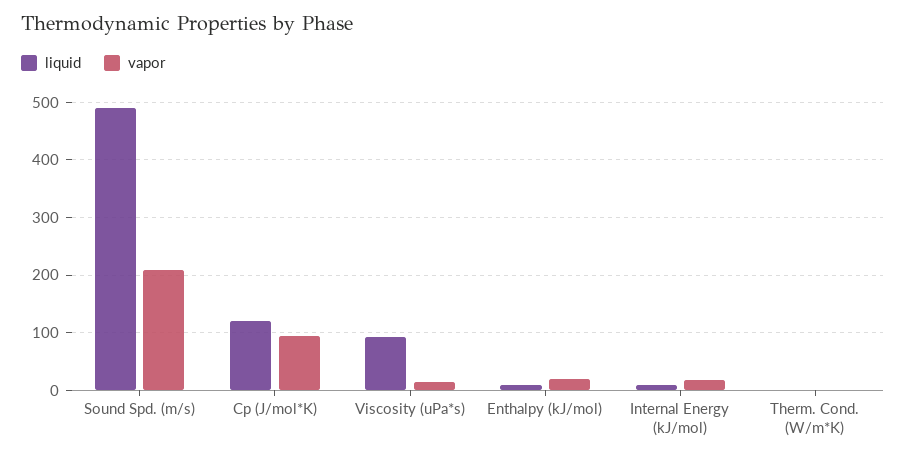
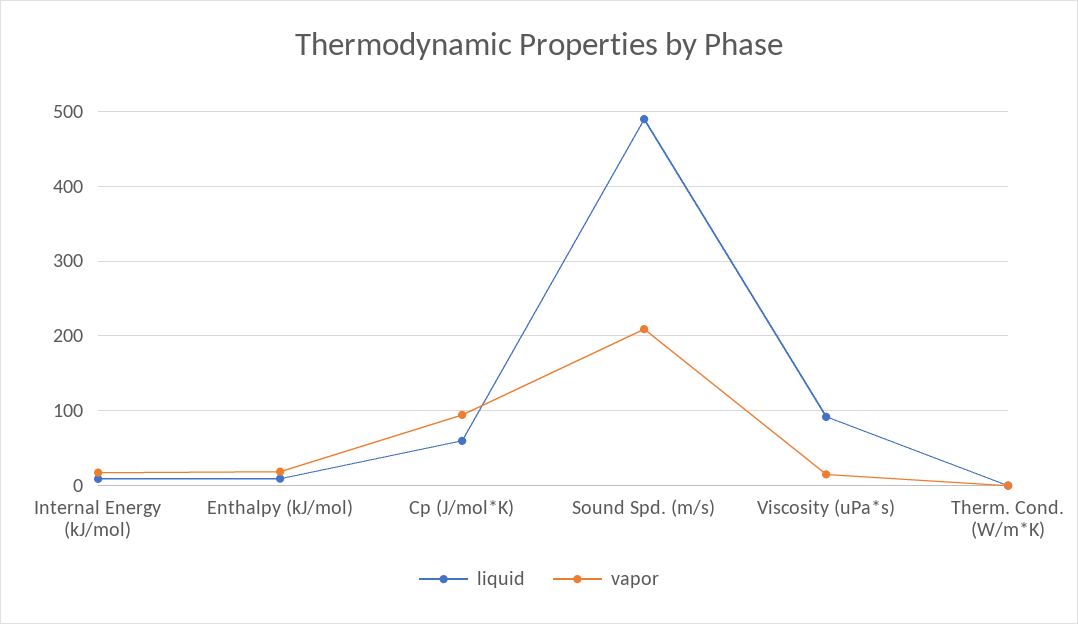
  {
    "liquid": {
      "Sound Spd. (m/s)": 490,
-     "Cp (J/mol*K)": 120,
+     "Cp (J/mol*K)": 60,
      "Viscosity (uPa*s)": 90,
      "Enthalpy (kJ/mol)": 10,
      "Internal Energy (kJ/mol)": 10,
      "Therm. Cond. (W/m*K)": 0
    },
    "vapor": {
      "Sound Spd. (m/s)": 210,
      "Cp (J/mol*K)": 90,
      "Viscosity (uPa*s)": 20,
      "Enthalpy (kJ/mol)": 20,
      "Internal Energy (kJ/mol)": 20,
      "Therm. Cond. (W/m*K)": 0
    }
  }

